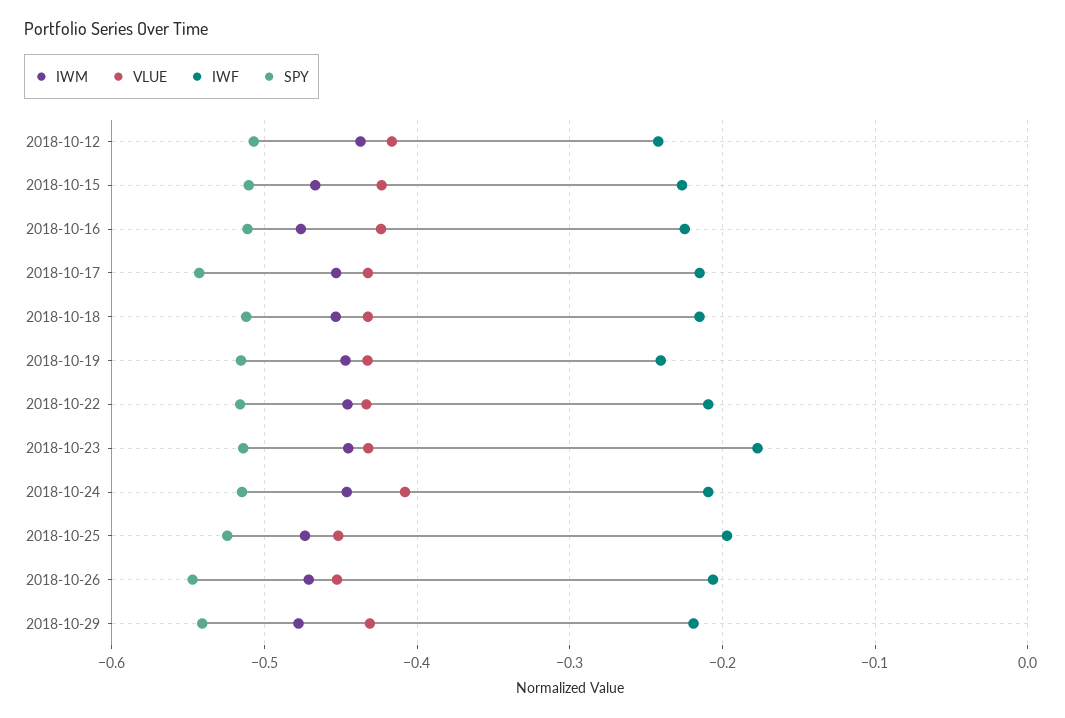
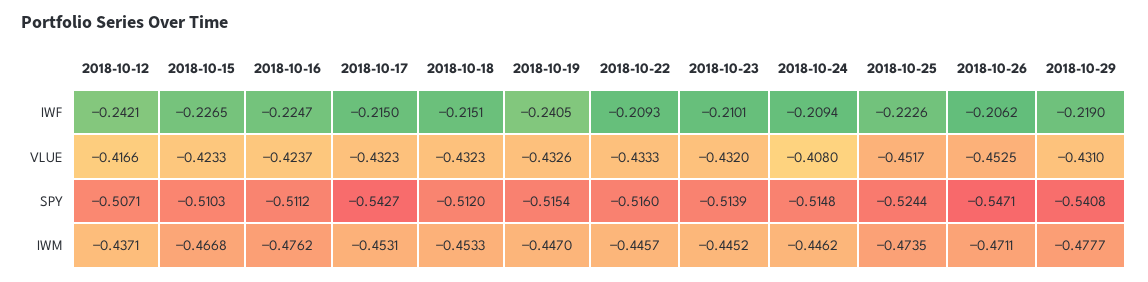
  {
    "IWM": {
      "2018-10-12": -0.4371,
      "2018-10-15": -0.4668,
      "2018-10-16": -0.4762,
      "2018-10-17": -0.4531,
      "2018-10-18": -0.4533,
      "2018-10-19": -0.447,
      "2018-10-22": -0.4457,
      "2018-10-23": -0.4452,
      "2018-10-24": -0.4462,
      "2018-10-25": -0.4735,
      "2018-10-26": -0.4711,
      "2018-10-29": -0.4777
    },
    "VLUE": {
      "2018-10-12": -0.4166,
      "2018-10-15": -0.4233,
      "2018-10-16": -0.4237,
      "2018-10-17": -0.4323,
      "2018-10-18": -0.4323,
      "2018-10-19": -0.4326,
      "2018-10-22": -0.4333,
      "2018-10-23": -0.432,
      "2018-10-24": -0.408,
      "2018-10-25": -0.4517,
      "2018-10-26": -0.4525,
      "2018-10-29": -0.431
    },
    "IWF": {
      "2018-10-12": -0.2421,
      "2018-10-15": -0.2265,
      "2018-10-16": -0.2247,
      "2018-10-17": -0.215,
      "2018-10-18": -0.2151,
      "2018-10-19": -0.2405,
      "2018-10-22": -0.2093,
-     "2018-10-23": -0.18,
+     "2018-10-23": -0.2101,
      "2018-10-24": -0.2094,
-     "2018-10-25": -0.2,
+     "2018-10-25": -0.2226,
      "2018-10-26": -0.2062,
      "2018-10-29": -0.219
    },
    "SPY": {
      "2018-10-12": -0.5071,
      "2018-10-15": -0.5103,
      "2018-10-16": -0.5112,
      "2018-10-17": -0.5427,
      "2018-10-18": -0.512,
      "2018-10-19": -0.5154,
      "2018-10-22": -0.516,
      "2018-10-23": -0.5139,
      "2018-10-24": -0.5148,
      "2018-10-25": -0.5244,
      "2018-10-26": -0.5471,
      "2018-10-29": -0.5408
    }
  }

